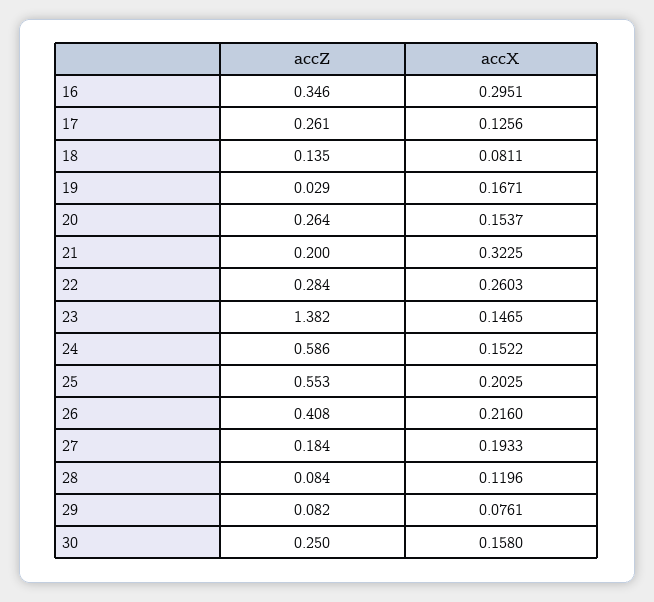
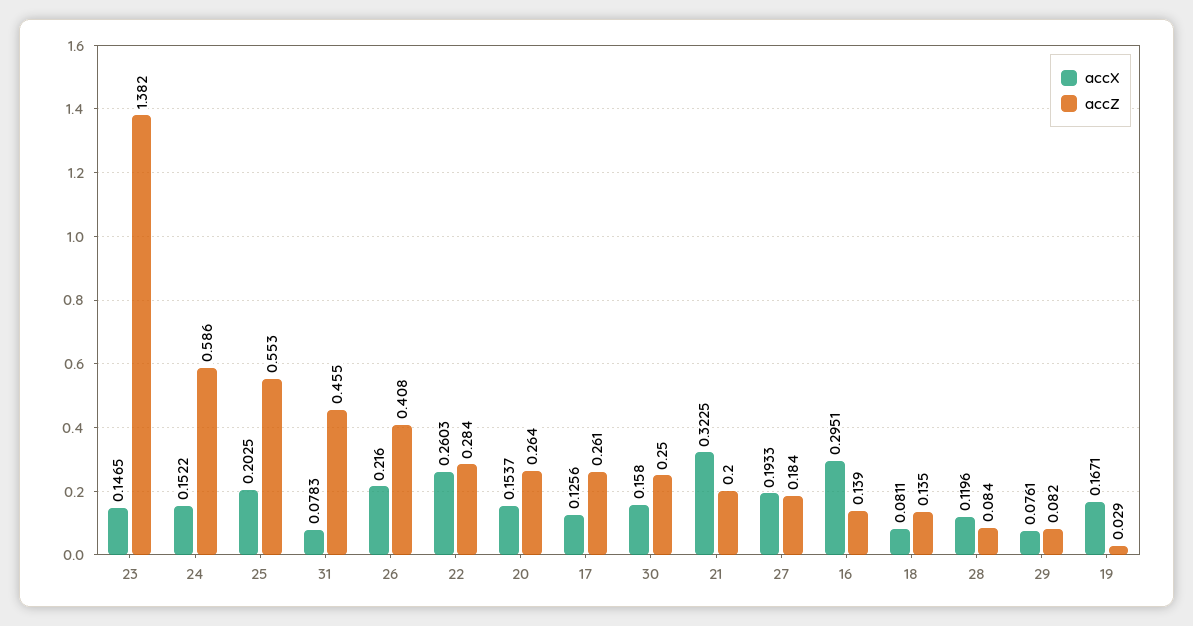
  {
    "accZ": {
-     "16": 0.346,
+     "16": 0.139,
      "17": 0.261,
      "18": 0.135,
      "19": 0.029,
      "20": 0.264,
      "21": 0.2,
      "22": 0.284,
      "23": 1.382,
      "24": 0.586,
      "25": 0.553,
      "26": 0.408,
      "27": 0.184,
      "28": 0.084,
      "29": 0.082,
-     "30": 0.25
+     "30": 0.25,
+     "31": 0.455
    },
    "accX": {
      "16": 0.2951,
      "17": 0.1256,
      "18": 0.0811,
      "19": 0.1671,
      "20": 0.1537,
      "21": 0.3225,
      "22": 0.2603,
      "23": 0.1465,
      "24": 0.1522,
      "25": 0.2025,
      "26": 0.216,
      "27": 0.1933,
      "28": 0.1196,
      "29": 0.0761,
-     "30": 0.158
+     "30": 0.158,
+     "31": 0.0783
    }
  }

